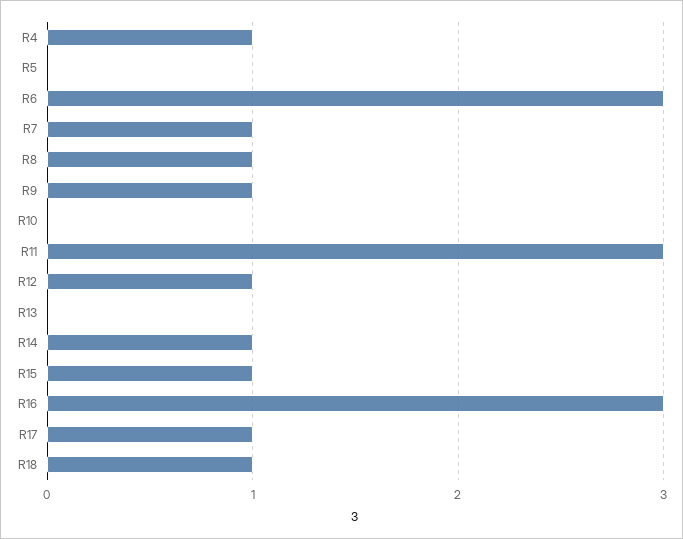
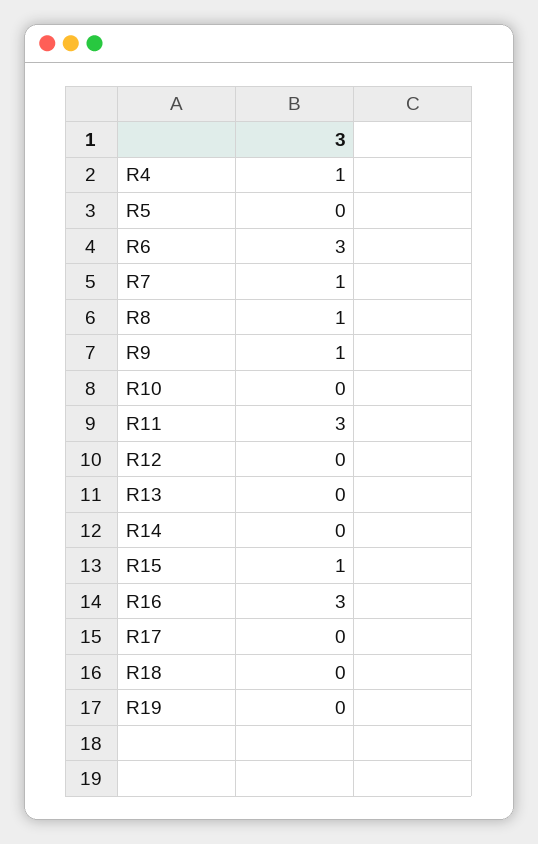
  {
    "R4": 1,
    "R5": 0,
    "R6": 3,
    "R7": 1,
    "R8": 1,
    "R9": 1,
    "R10": 0,
    "R11": 3,
-   "R12": 1,
+   "R12": 0,
    "R13": 0,
-   "R14": 1,
+   "R14": 0,
    "R15": 1,
    "R16": 3,
-   "R17": 1,
+   "R17": 0,
-   "R18": 1
+   "R18": 0,
+   "R19": 0
  }

